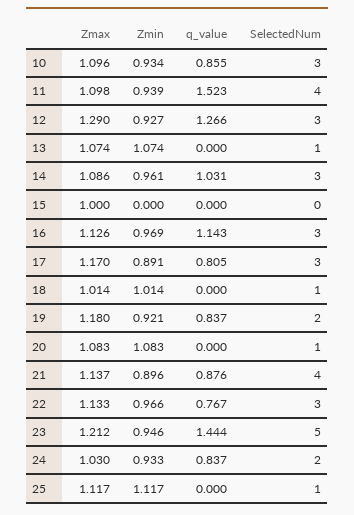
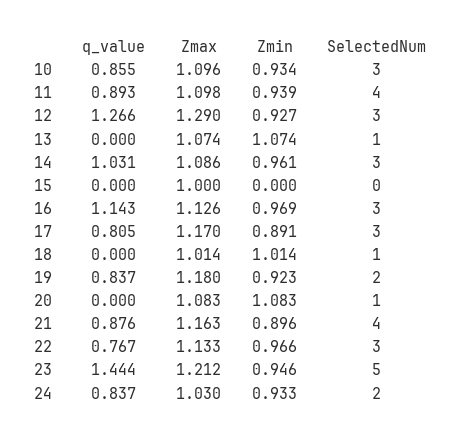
  {
    "Zmax": {
      "10": 1.096,
      "11": 1.098,
      "12": 1.29,
      "13": 1.074,
      "14": 1.086,
      "15": 1,
      "16": 1.126,
      "17": 1.17,
      "18": 1.014,
      "19": 1.18,
      "20": 1.083,
-     "21": 1.137,
+     "21": 1.163,
      "22": 1.133,
      "23": 1.212,
-     "24": 1.03,
+     "24": 1.03
-     "25": 1.117
    },
    "Zmin": {
      "10": 0.934,
      "11": 0.939,
      "12": 0.927,
      "13": 1.074,
      "14": 0.961,
      "15": 0,
      "16": 0.969,
      "17": 0.891,
      "18": 1.014,
-     "19": 0.921,
+     "19": 0.923,
      "20": 1.083,
      "21": 0.896,
      "22": 0.966,
      "23": 0.946,
-     "24": 0.933,
+     "24": 0.933
-     "25": 1.117
    },
    "q_value": {
      "10": 0.855,
-     "11": 1.523,
+     "11": 0.893,
      "12": 1.266,
      "13": 0,
      "14": 1.031,
      "15": 0,
      "16": 1.143,
      "17": 0.805,
      "18": 0,
      "19": 0.837,
      "20": 0,
      "21": 0.876,
      "22": 0.767,
      "23": 1.444,
-     "24": 0.837,
+     "24": 0.837
-     "25": 0
    },
    "SelectedNum": {
      "10": 3,
      "11": 4,
      "12": 3,
      "13": 1,
      "14": 3,
      "15": 0,
      "16": 3,
      "17": 3,
      "18": 1,
      "19": 2,
      "20": 1,
      "21": 4,
      "22": 3,
      "23": 5,
-     "24": 2,
+     "24": 2
-     "25": 1
    }
  }

